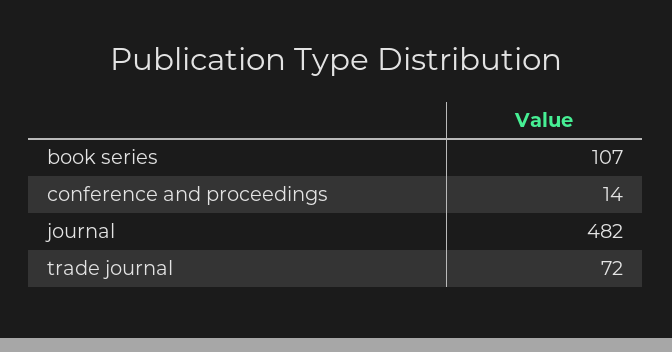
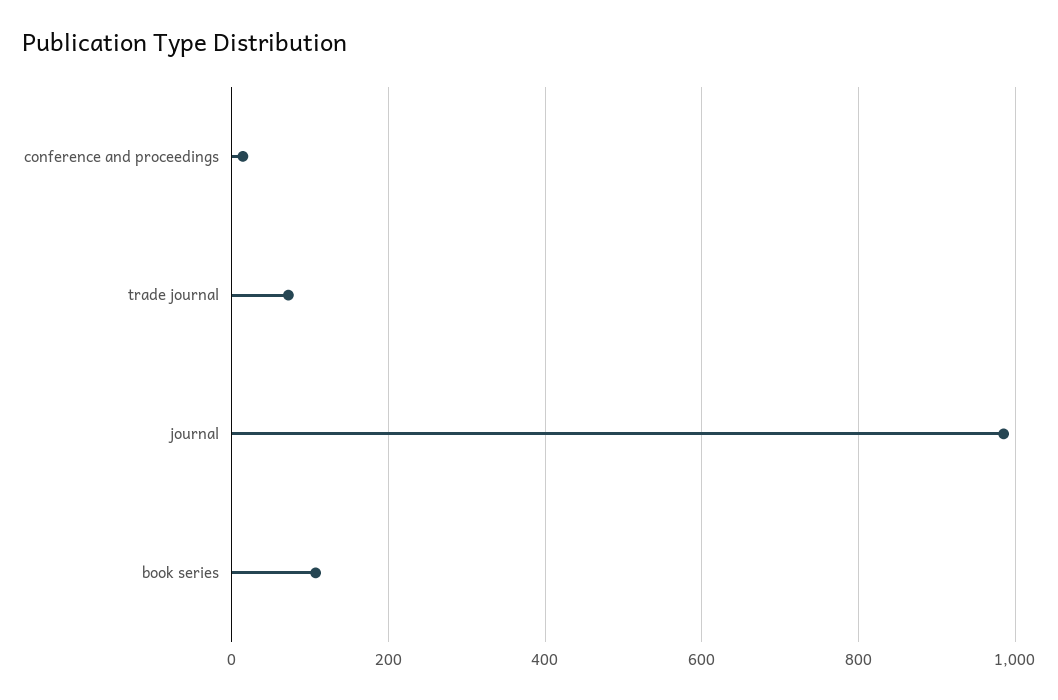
  {
    "book series": 107,
    "conference and proceedings": 14,
-   "journal": 482,
+   "journal": 980,
    "trade journal": 72
  }

